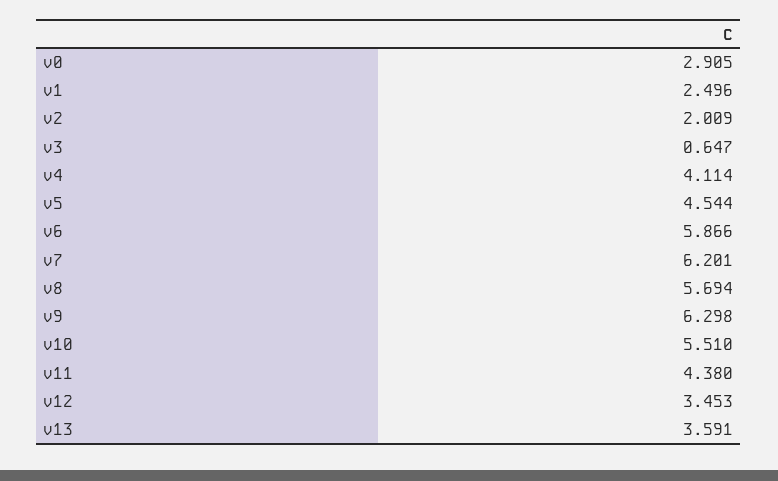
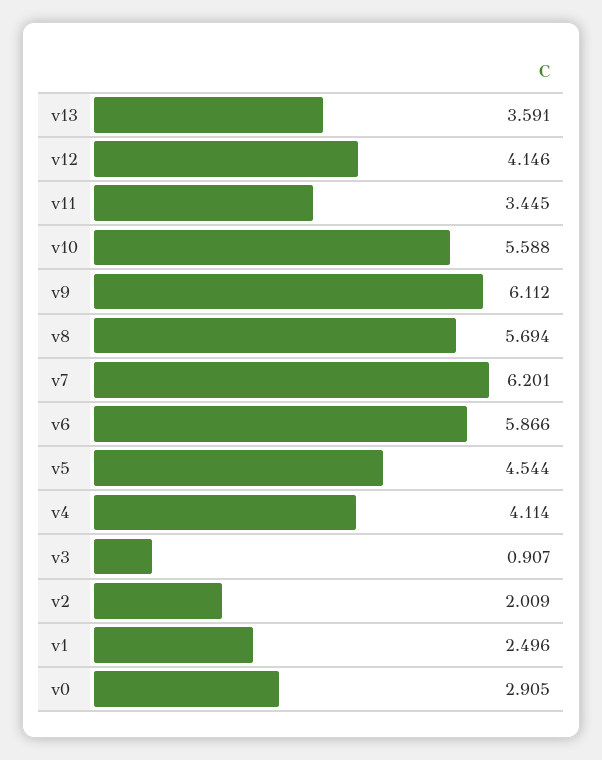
  {
    "v0": 2.905,
    "v1": 2.496,
    "v2": 2.009,
-   "v3": 0.647,
+   "v3": 0.907,
    "v4": 4.114,
    "v5": 4.544,
    "v6": 5.866,
    "v7": 6.201,
    "v8": 5.694,
-   "v9": 6.298,
+   "v9": 6.112,
-   "v10": 5.51,
+   "v10": 5.588,
-   "v11": 4.38,
+   "v11": 3.445,
-   "v12": 3.453,
+   "v12": 4.146,
    "v13": 3.591
  }

